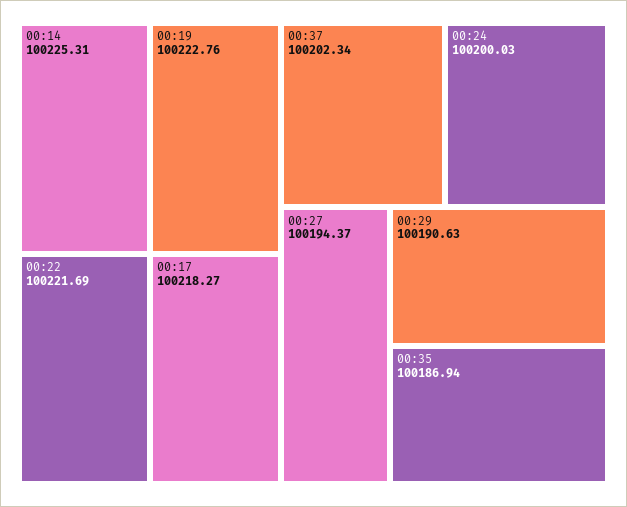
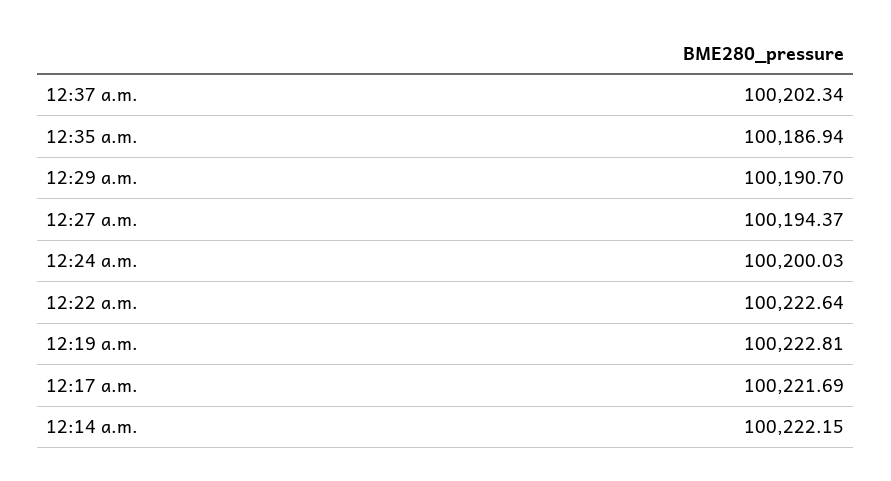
  {
-   "00:14": 100225.31,
+   "00:14": 100222.15,
-   "00:19": 100222.76,
+   "00:19": 100222.81,
-   "00:22": 100221.69,
+   "00:22": 100222.64,
-   "00:17": 100218.27,
+   "00:17": 100221.69,
    "00:37": 100202.34,
    "00:24": 100200.03,
    "00:27": 100194.37,
-   "00:29": 100190.63,
+   "00:29": 100190.7,
    "00:35": 100186.94
  }

